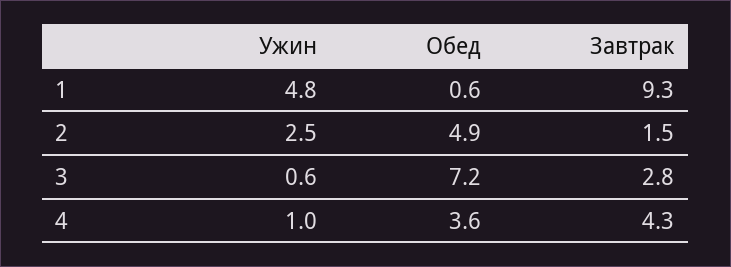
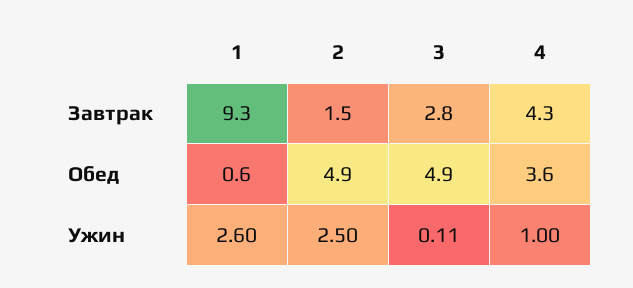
  {
    "Ужин": {
-     "1": 4.8,
+     "1": 2.6,
      "2": 2.5,
-     "3": 0.6,
+     "3": 0.11,
      "4": 1
    },
    "Обед": {
      "1": 0.6,
      "2": 4.9,
-     "3": 7.2,
+     "3": 4.9,
      "4": 3.6
    },
    "Завтрак": {
      "1": 9.3,
      "2": 1.5,
      "3": 2.8,
      "4": 4.3
    }
  }

